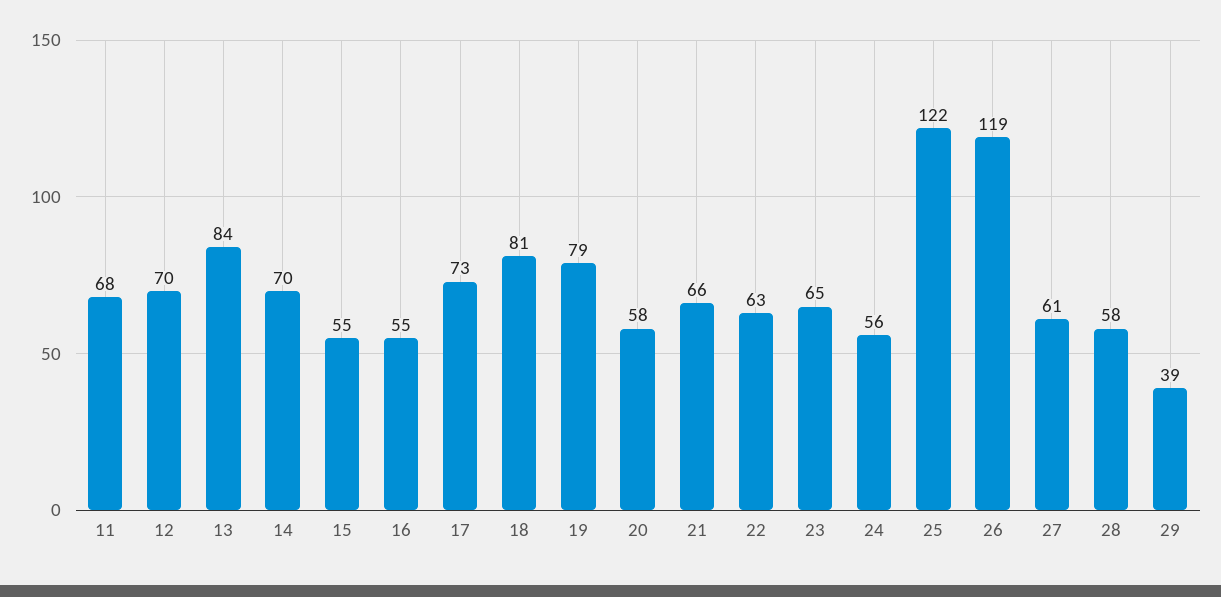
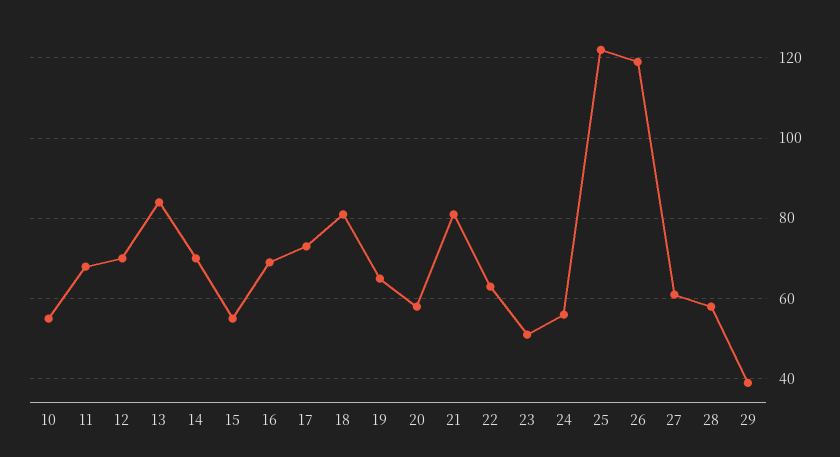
  {
    "11": 68,
    "12": 70,
    "13": 84,
    "14": 70,
    "15": 55,
-   "16": 55,
+   "16": 70,
    "17": 73,
    "18": 81,
-   "19": 79,
+   "19": 65,
    "20": 58,
-   "21": 66,
+   "21": 80,
    "22": 63,
-   "23": 65,
+   "23": 50,
    "24": 56,
    "25": 122,
    "26": 119,
    "27": 61,
    "28": 58,
-   "29": 39
+   "29": 39,
+   "10": 55
  }

